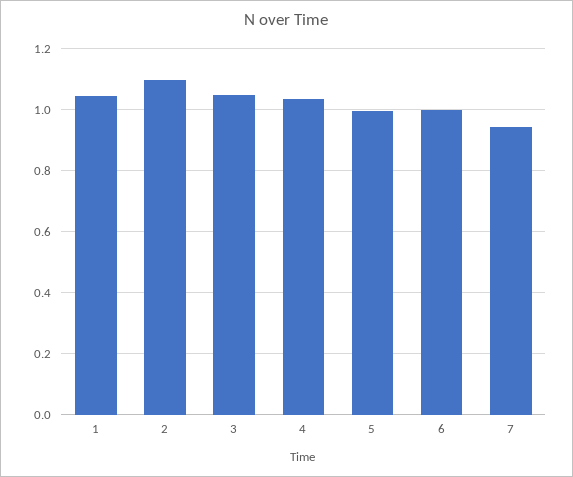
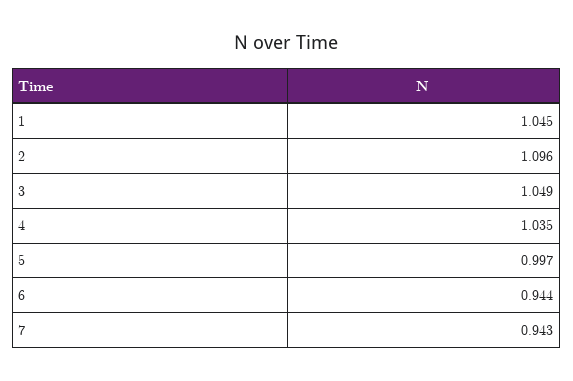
  {
    "1": 1.045,
    "2": 1.096,
    "3": 1.049,
    "4": 1.035,
    "5": 0.997,
-   "6": 1,
+   "6": 0.944,
    "7": 0.943
  }

